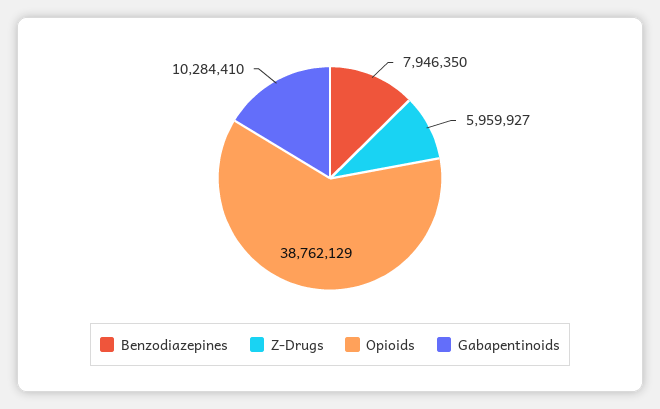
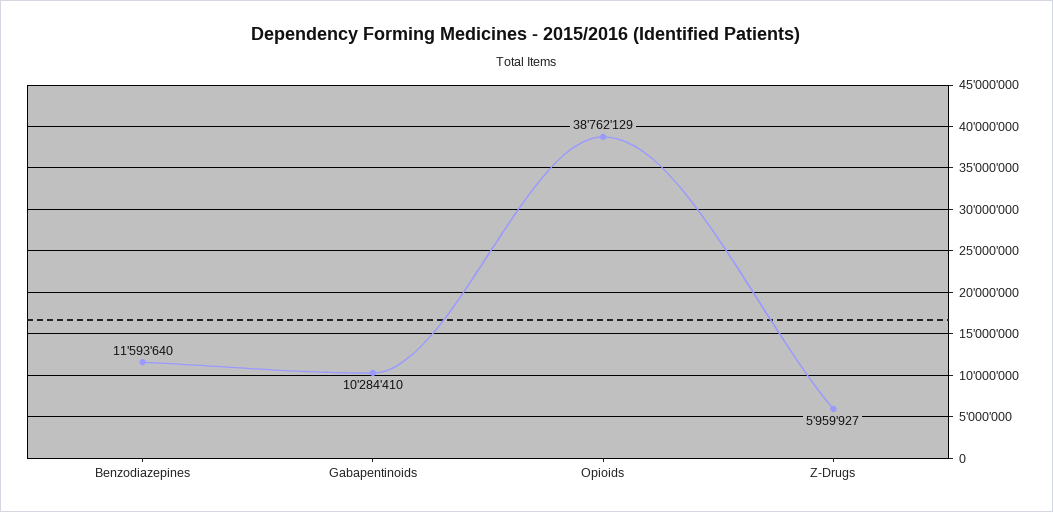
  {
-   "Benzodiazepines": 7946350,
+   "Benzodiazepines": 11593640,
    "Z-Drugs": 5959927,
    "Opioids": 38762129,
    "Gabapentinoids": 10284410
  }

